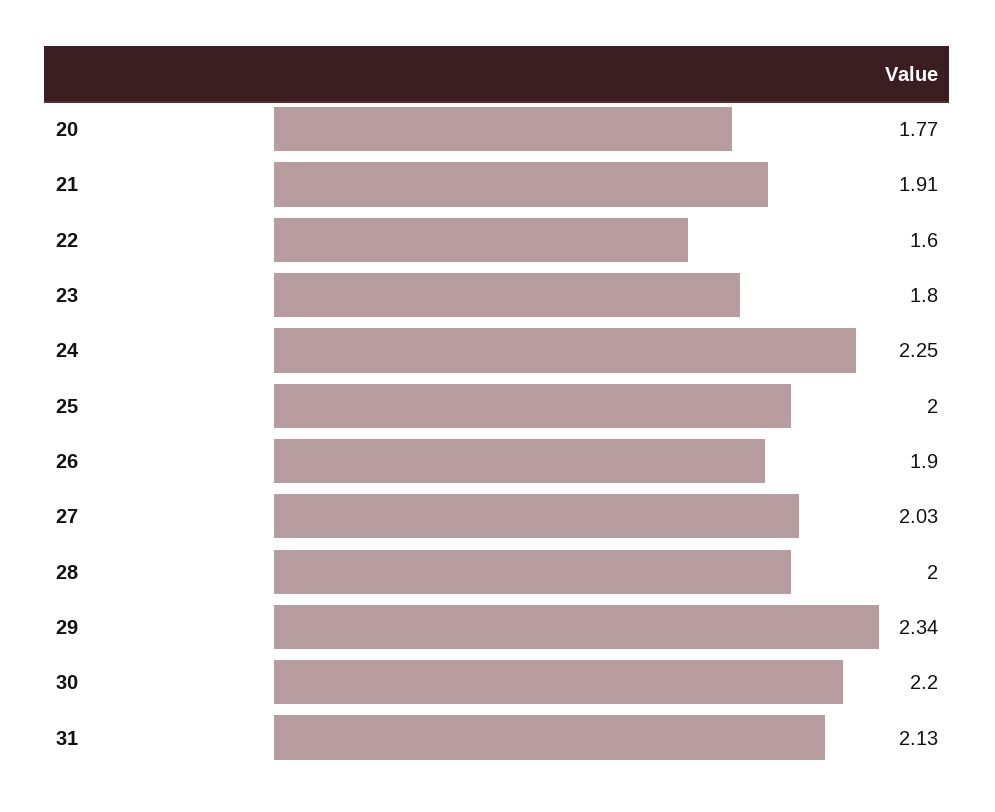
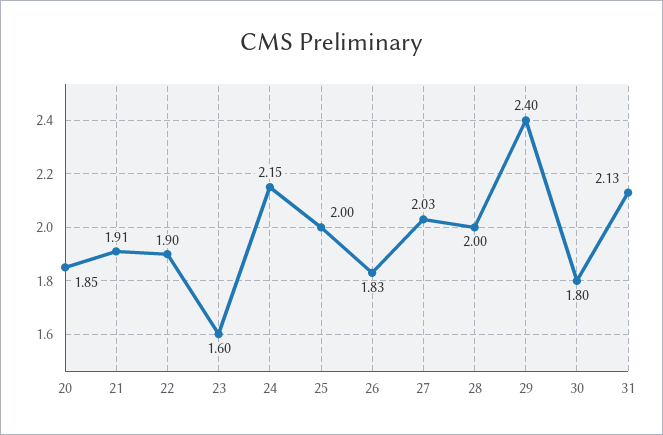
  {
-   "20": 1.77,
+   "20": 1.85,
    "21": 1.91,
-   "22": 1.6,
+   "22": 1.9,
-   "23": 1.8,
+   "23": 1.6,
-   "24": 2.25,
+   "24": 2.15,
    "25": 2,
-   "26": 1.9,
+   "26": 1.83,
    "27": 2.03,
    "28": 2,
-   "29": 2.34,
+   "29": 2.4,
-   "30": 2.2,
+   "30": 1.8,
    "31": 2.13
  }

